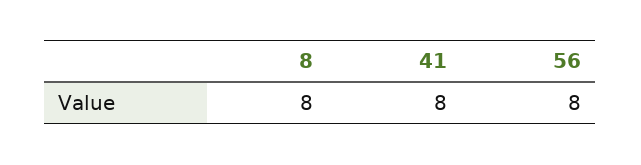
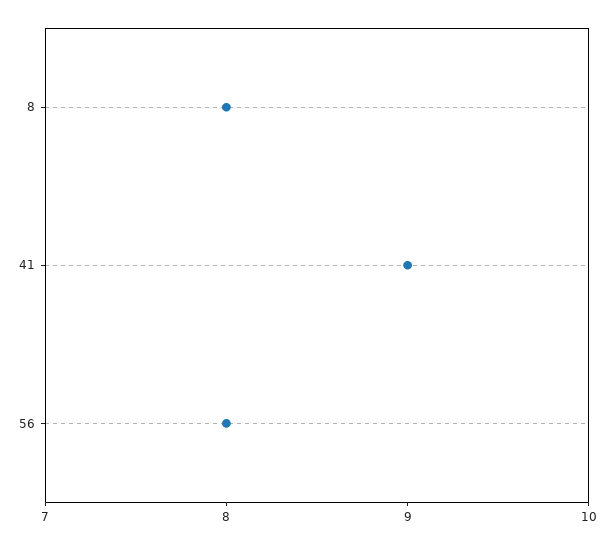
  {
    "8": 8,
-   "41": 8,
+   "41": 9,
    "56": 8
  }

